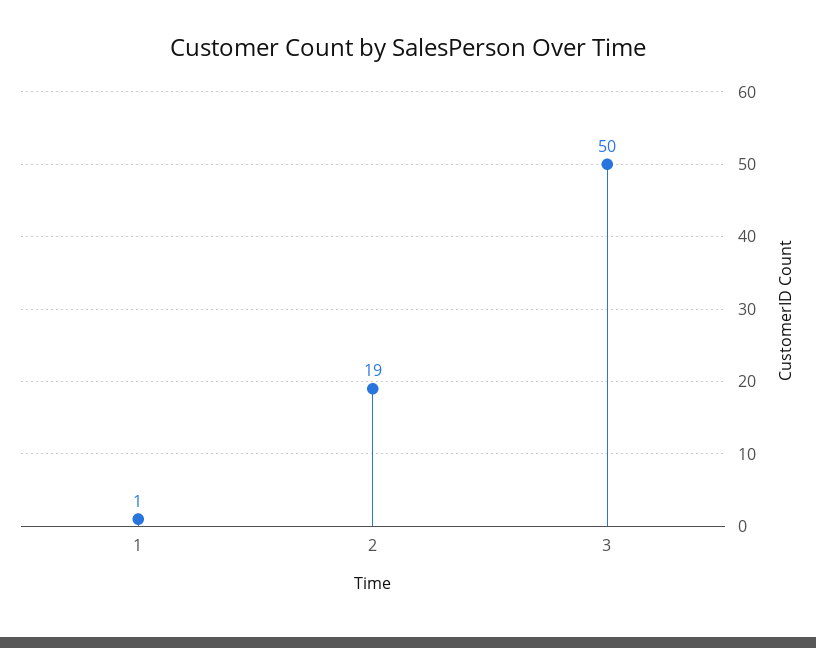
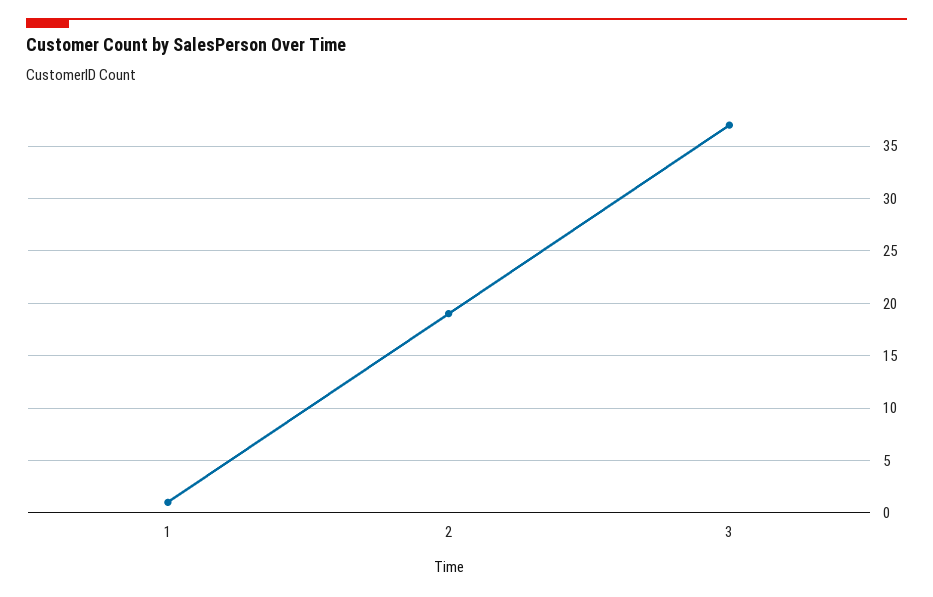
  {
    "1": 1,
    "2": 19,
-   "3": 50
+   "3": 37
  }

